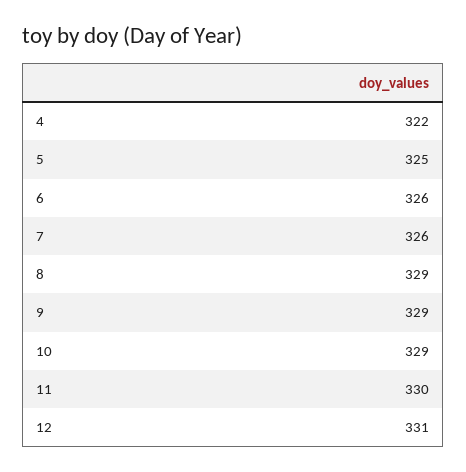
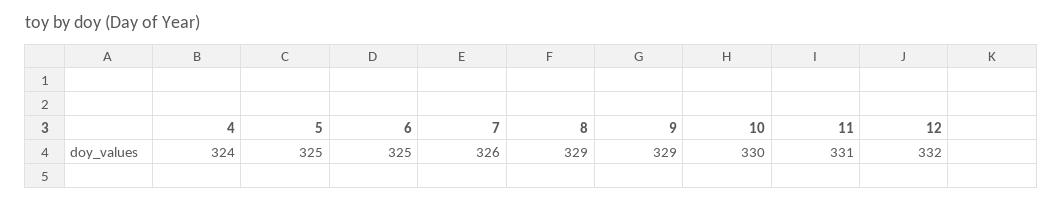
  {
-   "4": 322,
+   "4": 324,
    "5": 325,
-   "6": 326,
+   "6": 325,
    "7": 326,
    "8": 329,
    "9": 329,
-   "10": 329,
+   "10": 330,
-   "11": 330,
+   "11": 331,
-   "12": 331
+   "12": 332
  }

